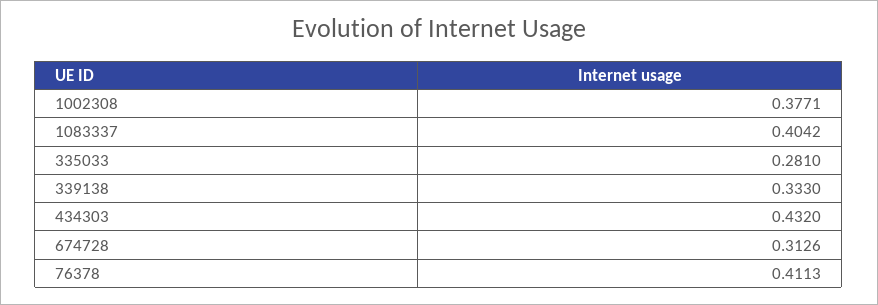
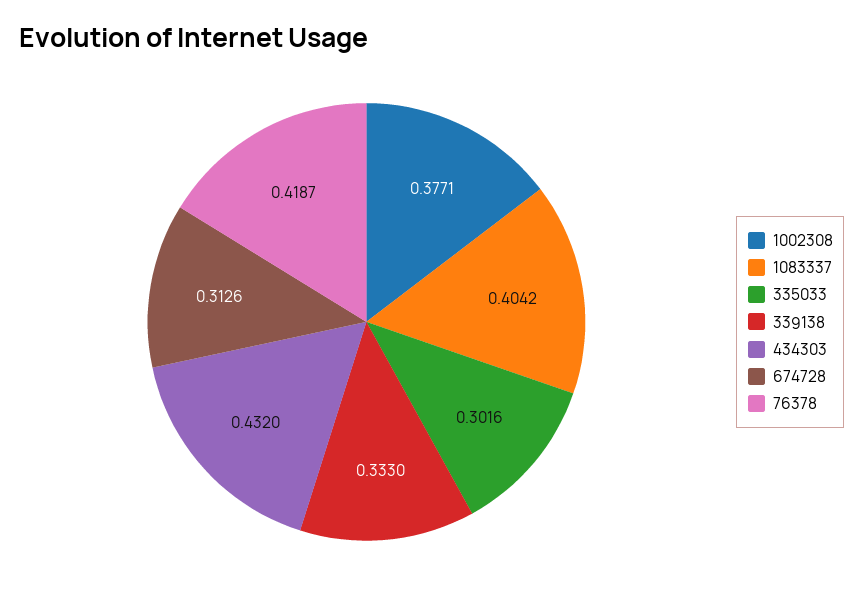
  {
    "1002308": 0.3771,
    "1083337": 0.4042,
-   "335033": 0.281,
+   "335033": 0.3016,
    "339138": 0.333,
    "434303": 0.432,
    "674728": 0.3126,
-   "76378": 0.4113
+   "76378": 0.4187
  }

